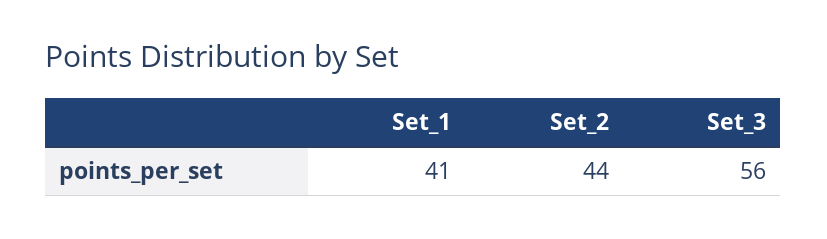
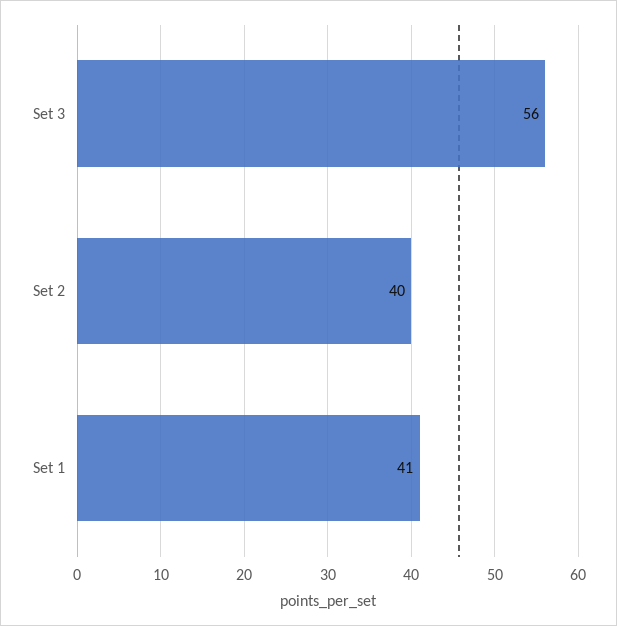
  {
    "Set_1": 41,
-   "Set_2": 44,
+   "Set_2": 40,
    "Set_3": 56
  }

